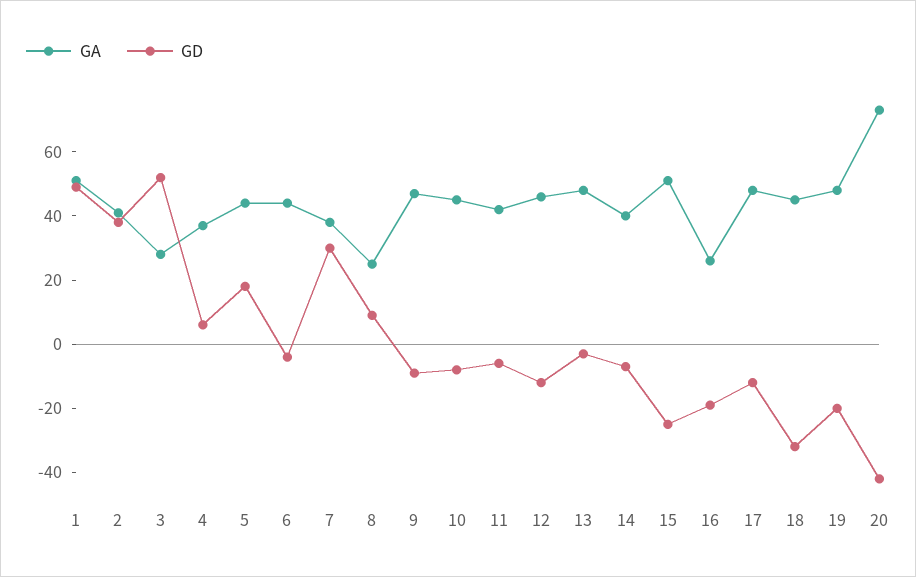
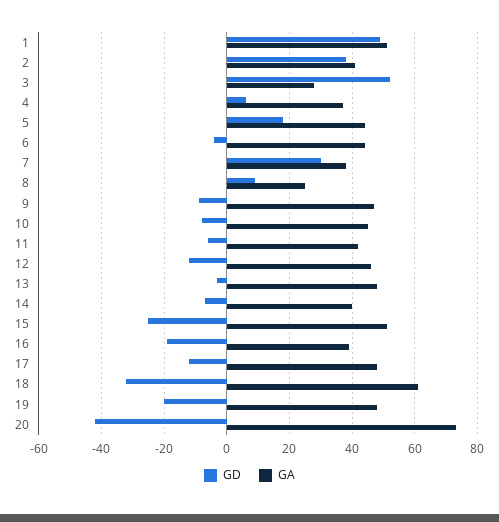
  {
    "GA": {
      "1": 50,
      "2": 40,
      "3": 30,
      "4": 35,
      "5": 45,
      "6": 45,
      "7": 40,
      "8": 25,
      "9": 45,
      "10": 45,
      "11": 40,
      "12": 45,
      "13": 50,
      "14": 40,
      "15": 50,
-     "16": 25,
+     "16": 40,
      "17": 50,
-     "18": 45,
+     "18": 60,
      "19": 50,
      "20": 75
    },
    "GD": {
      "1": 50,
      "2": 40,
      "3": 50,
      "4": 5,
      "5": 20,
      "6": -5,
      "7": 30,
      "8": 10,
      "9": -10,
      "10": -10,
      "11": -5,
      "12": -10,
      "13": -5,
      "14": -5,
      "15": -25,
      "16": -20,
      "17": -10,
      "18": -30,
      "19": -20,
      "20": -40
    }
  }

